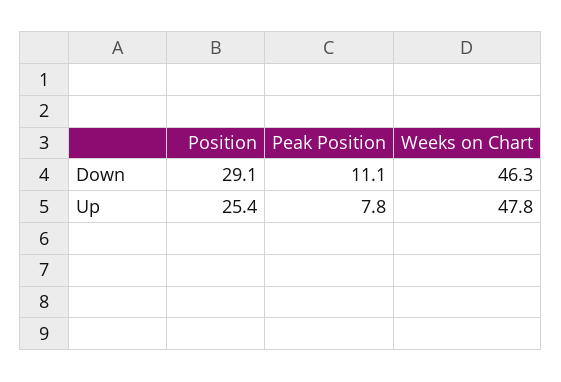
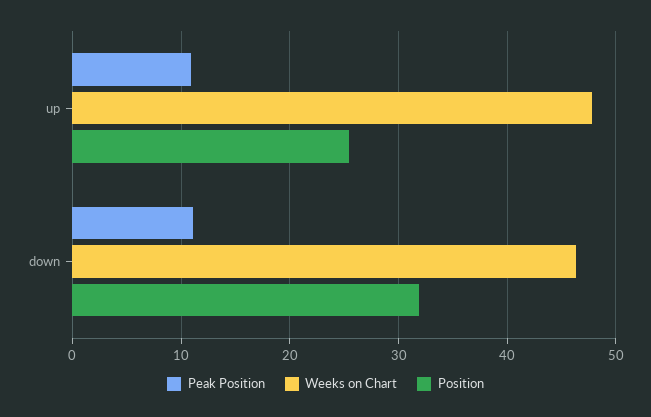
  {
    "Position": {
-     "Down": 29.1,
+     "Down": 32,
      "Up": 25.4
    },
    "Peak Position": {
      "Down": 11.1,
-     "Up": 7.8
+     "Up": 11
    },
    "Weeks on Chart": {
      "Down": 46.3,
      "Up": 47.8
    }
  }

